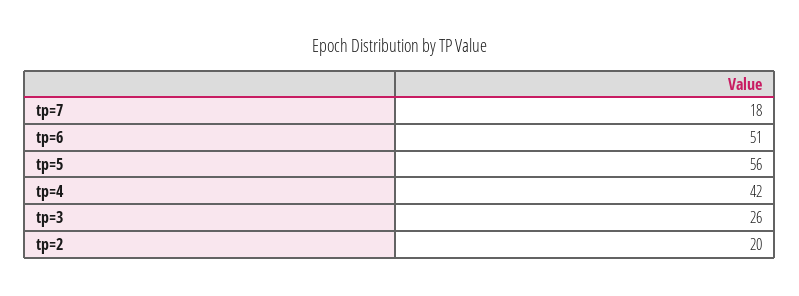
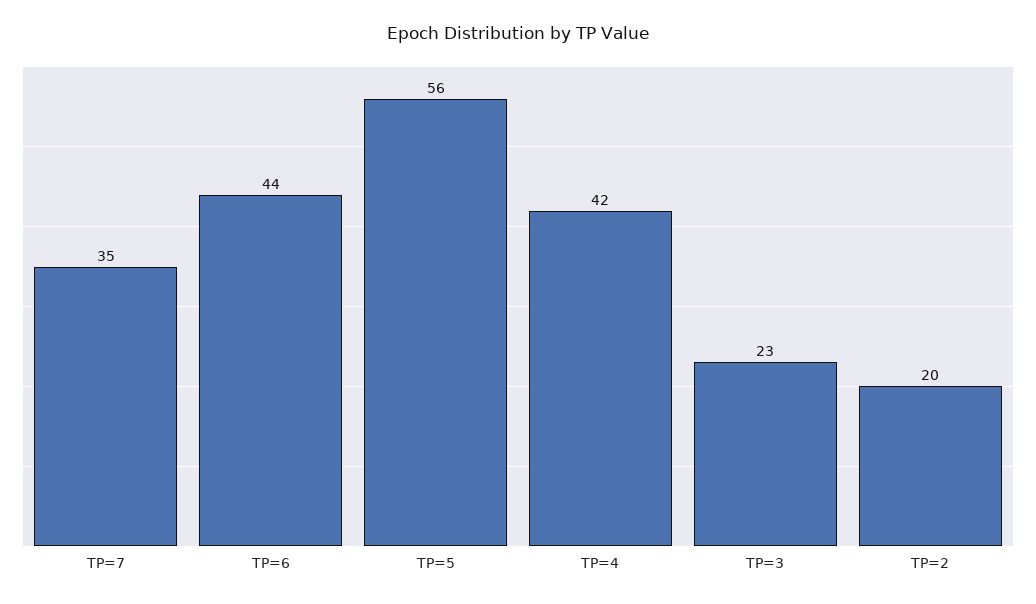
  {
-   "tp=7": 18,
+   "tp=7": 35,
-   "tp=6": 51,
+   "tp=6": 44,
    "tp=5": 56,
    "tp=4": 42,
-   "tp=3": 26,
+   "tp=3": 23,
    "tp=2": 20
  }

